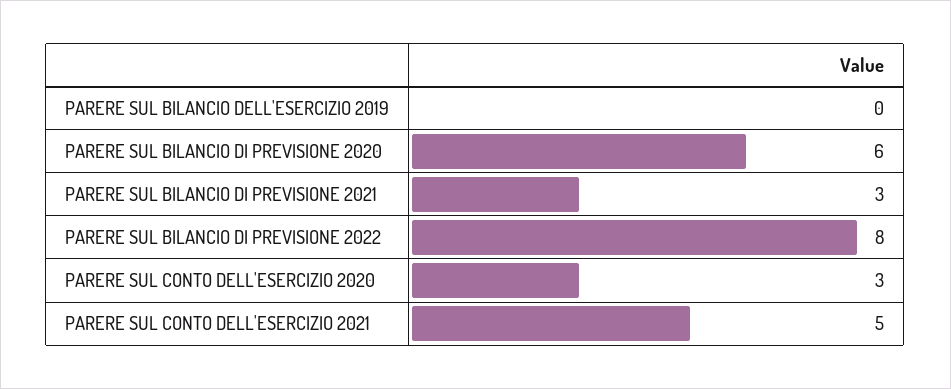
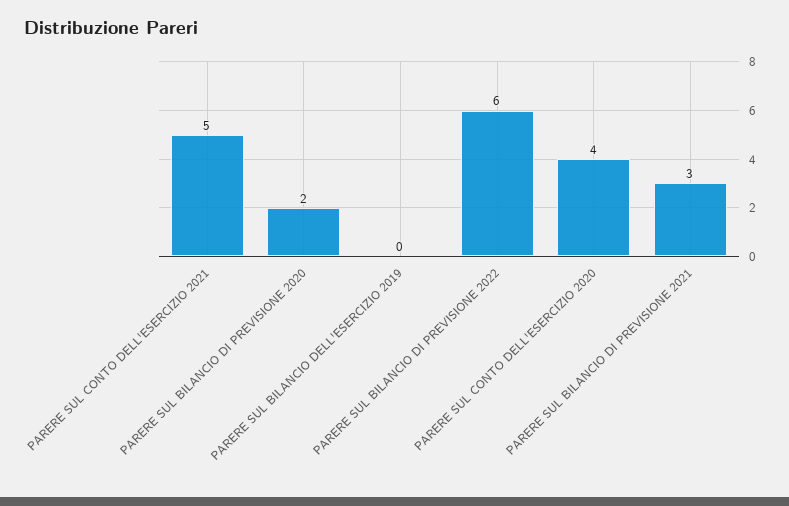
  {
    "PARERE SUL BILANCIO DELL'ESERCIZIO 2019": 0,
-   "PARERE SUL BILANCIO DI PREVISIONE 2020": 6,
+   "PARERE SUL BILANCIO DI PREVISIONE 2020": 2,
    "PARERE SUL BILANCIO DI PREVISIONE 2021": 3,
-   "PARERE SUL BILANCIO DI PREVISIONE 2022": 8,
+   "PARERE SUL BILANCIO DI PREVISIONE 2022": 6,
-   "PARERE SUL CONTO DELL'ESERCIZIO 2020": 3,
+   "PARERE SUL CONTO DELL'ESERCIZIO 2020": 4,
    "PARERE SUL CONTO DELL'ESERCIZIO 2021": 5
  }

